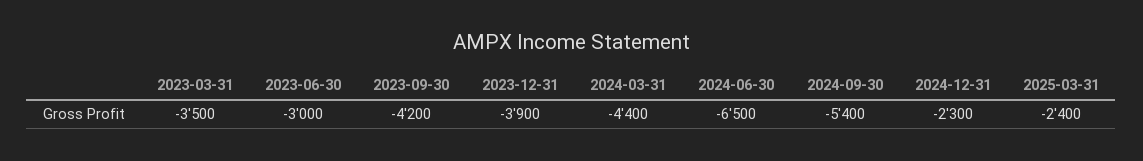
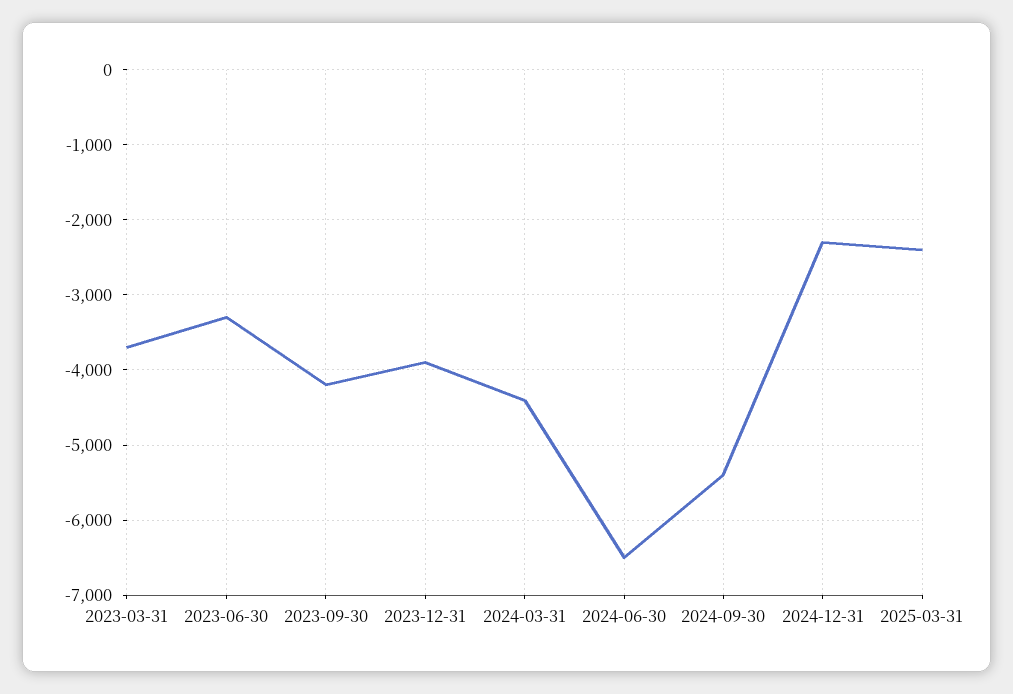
  {
-   "2023-03-31": -3500,
+   "2023-03-31": -3700,
-   "2023-06-30": -3000,
+   "2023-06-30": -3300,
    "2023-09-30": -4200,
    "2023-12-31": -3900,
    "2024-03-31": -4400,
    "2024-06-30": -6500,
    "2024-09-30": -5400,
    "2024-12-31": -2300,
    "2025-03-31": -2400
  }

